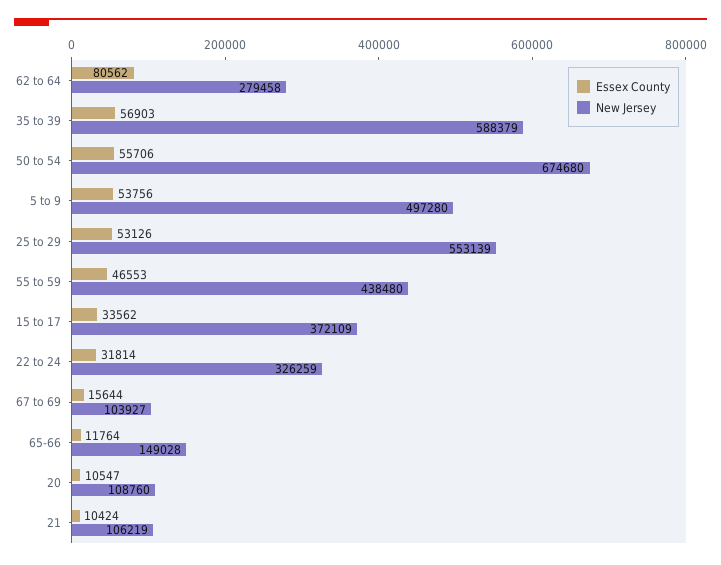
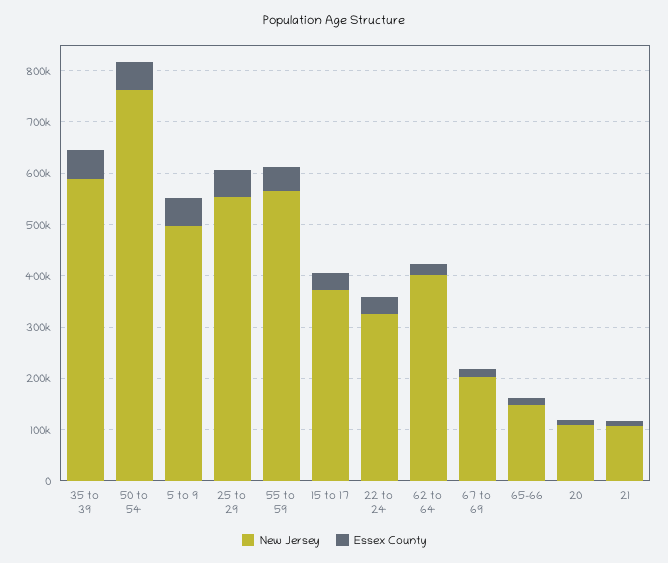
  {
    "Essex County": {
-     "62 to 64": 80562,
+     "62 to 64": 20000,
      "35 to 39": 56903,
      "50 to 54": 55706,
      "5 to 9": 53756,
      "25 to 29": 53126,
      "55 to 59": 46553,
      "15 to 17": 33562,
      "22 to 24": 31814,
      "67 to 69": 15644,
      "65-66": 11764,
      "20": 10547,
      "21": 10424
    },
    "New Jersey": {
-     "62 to 64": 279458,
+     "62 to 64": 400000,
      "35 to 39": 588379,
-     "50 to 54": 674680,
+     "50 to 54": 760000,
      "5 to 9": 497280,
      "25 to 29": 553139,
-     "55 to 59": 438480,
+     "55 to 59": 560000,
      "15 to 17": 372109,
      "22 to 24": 326259,
-     "67 to 69": 103927,
+     "67 to 69": 200000,
      "65-66": 149028,
      "20": 108760,
      "21": 106219
    }
  }

